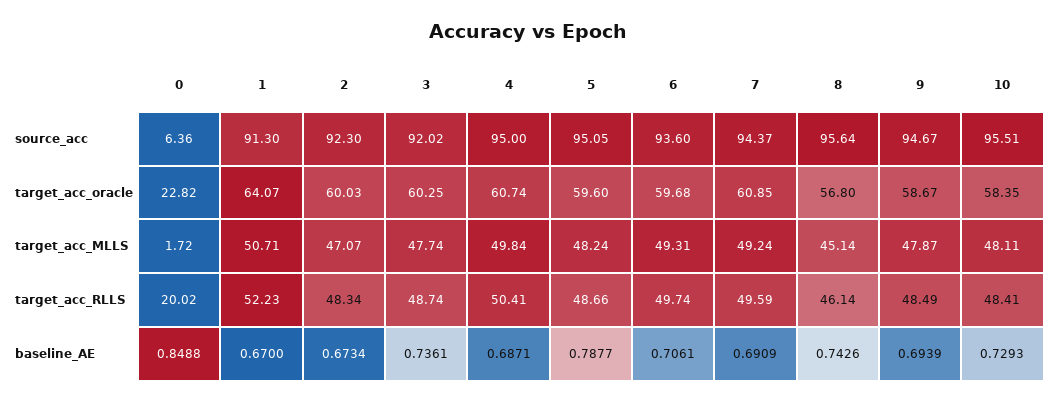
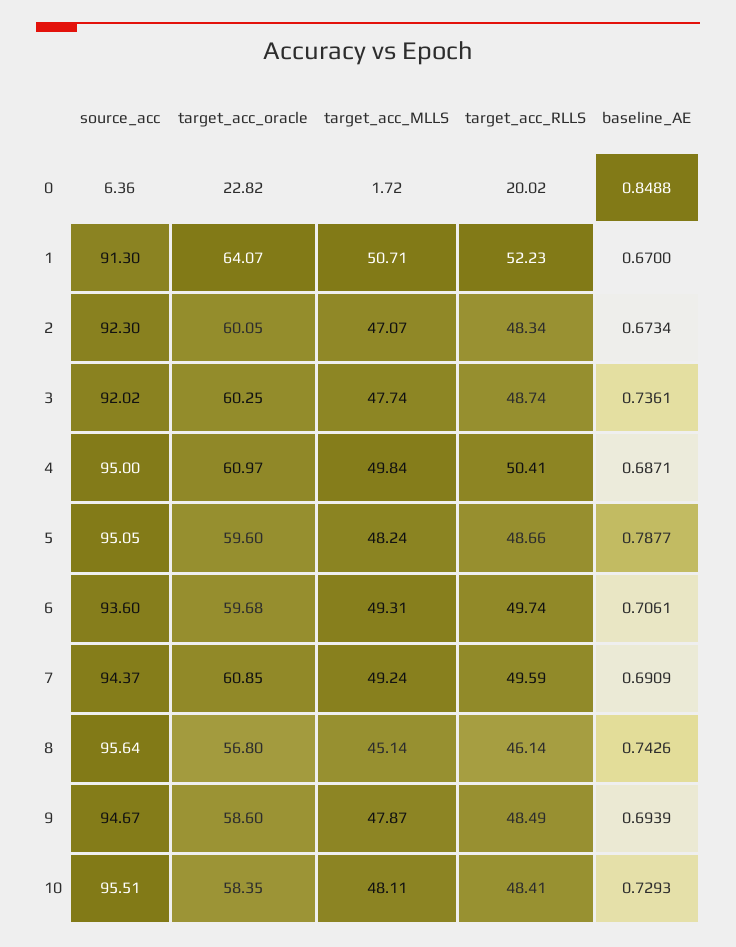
  {
    "0": {
      "source_acc": 6.36,
      "target_acc_oracle": 22.82,
      "target_acc_MLLS": 1.72,
      "target_acc_RLLS": 20.02,
      "baseline_AE": 0.8488
    },
    "1": {
      "source_acc": 91.3,
      "target_acc_oracle": 64.07,
      "target_acc_MLLS": 50.71,
      "target_acc_RLLS": 52.23,
      "baseline_AE": 0.67
    },
    "2": {
      "source_acc": 92.3,
-     "target_acc_oracle": 60.03,
+     "target_acc_oracle": 60.05,
      "target_acc_MLLS": 47.07,
      "target_acc_RLLS": 48.34,
      "baseline_AE": 0.6734
    },
    "3": {
      "source_acc": 92.02,
      "target_acc_oracle": 60.25,
      "target_acc_MLLS": 47.74,
      "target_acc_RLLS": 48.74,
      "baseline_AE": 0.7361
    },
    "4": {
      "source_acc": 95,
-     "target_acc_oracle": 60.74,
+     "target_acc_oracle": 60.97,
      "target_acc_MLLS": 49.84,
      "target_acc_RLLS": 50.41,
      "baseline_AE": 0.6871
    },
    "5": {
      "source_acc": 95.05,
      "target_acc_oracle": 59.6,
      "target_acc_MLLS": 48.24,
      "target_acc_RLLS": 48.66,
      "baseline_AE": 0.7877
    },
    "6": {
      "source_acc": 93.6,
      "target_acc_oracle": 59.68,
      "target_acc_MLLS": 49.31,
      "target_acc_RLLS": 49.74,
      "baseline_AE": 0.7061
    },
    "7": {
      "source_acc": 94.37,
      "target_acc_oracle": 60.85,
      "target_acc_MLLS": 49.24,
      "target_acc_RLLS": 49.59,
      "baseline_AE": 0.6909
    },
    "8": {
      "source_acc": 95.64,
      "target_acc_oracle": 56.8,
      "target_acc_MLLS": 45.14,
      "target_acc_RLLS": 46.14,
      "baseline_AE": 0.7426
    },
    "9": {
      "source_acc": 94.67,
-     "target_acc_oracle": 58.67,
+     "target_acc_oracle": 58.6,
      "target_acc_MLLS": 47.87,
      "target_acc_RLLS": 48.49,
      "baseline_AE": 0.6939
    },
    "10": {
      "source_acc": 95.51,
      "target_acc_oracle": 58.35,
      "target_acc_MLLS": 48.11,
      "target_acc_RLLS": 48.41,
      "baseline_AE": 0.7293
    }
  }

